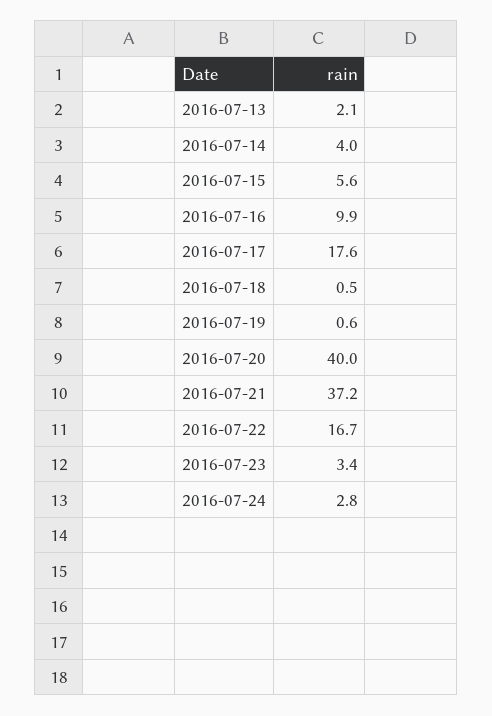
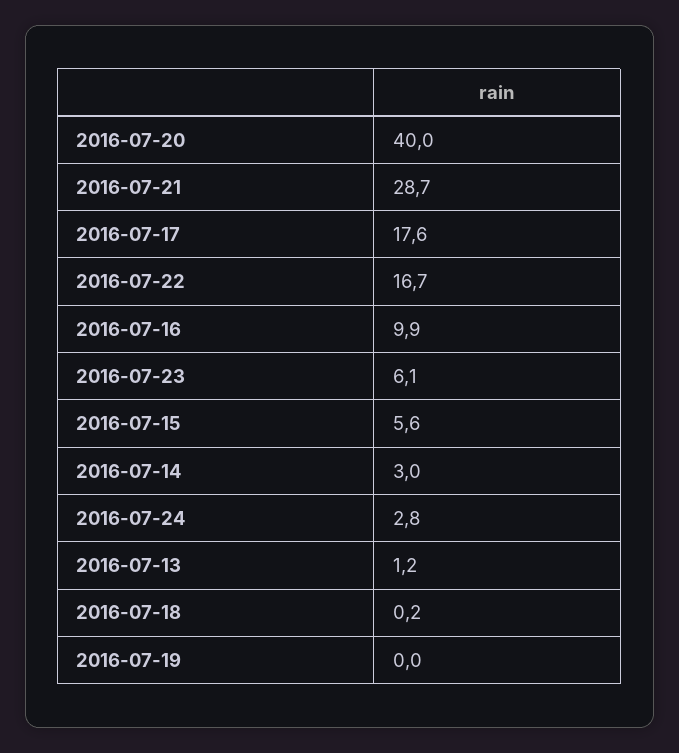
  {
-   "2016-07-13": 2.1,
+   "2016-07-13": 1.2,
-   "2016-07-14": 4,
+   "2016-07-14": 3,
    "2016-07-15": 5.6,
    "2016-07-16": 9.9,
    "2016-07-17": 17.6,
-   "2016-07-18": 0.5,
+   "2016-07-18": 0.2,
-   "2016-07-19": 0.6,
+   "2016-07-19": 0,
    "2016-07-20": 40,
-   "2016-07-21": 37.2,
+   "2016-07-21": 28.7,
    "2016-07-22": 16.7,
-   "2016-07-23": 3.4,
+   "2016-07-23": 6.1,
    "2016-07-24": 2.8
  }

